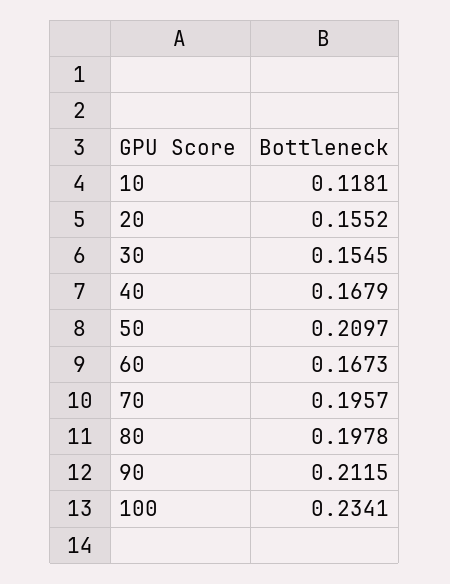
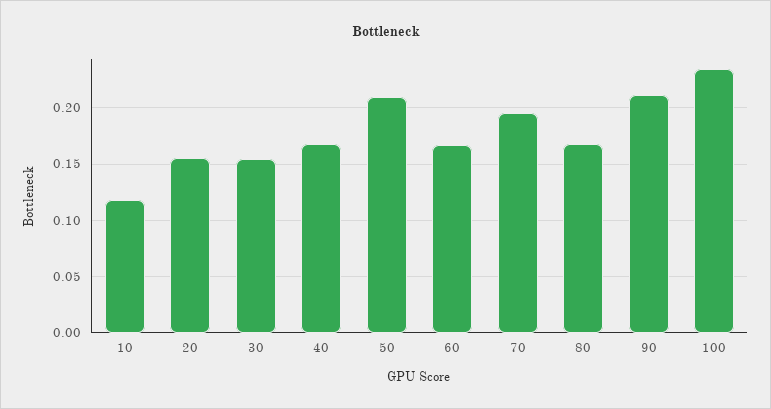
  {
    "10": 0.1181,
    "20": 0.1552,
    "30": 0.1545,
    "40": 0.1679,
    "50": 0.2097,
    "60": 0.1673,
    "70": 0.1957,
-   "80": 0.1978,
+   "80": 0.17,
    "90": 0.2115,
    "100": 0.2341
  }

